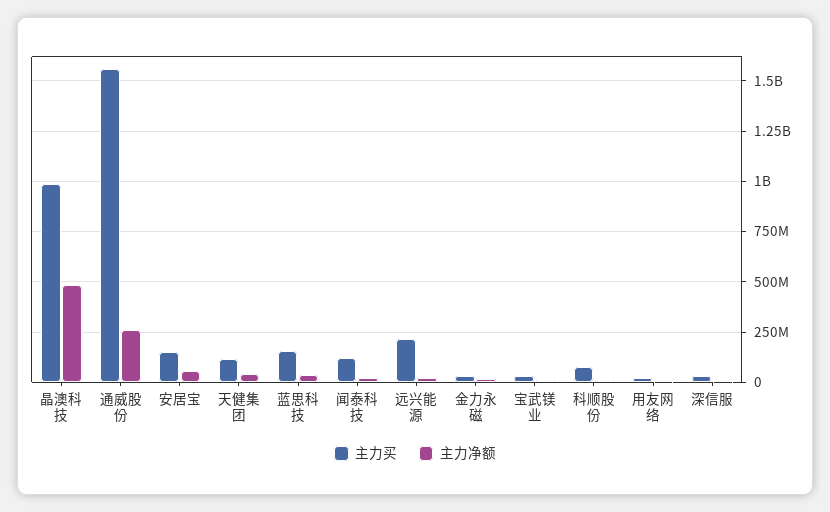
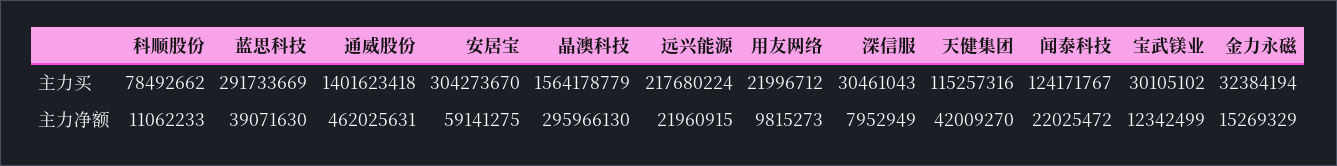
  {
    "主力买": {
-     "晶澳科技": 1000000000,
+     "晶澳科技": 1564178779,
-     "通威股份": 1550000000,
+     "通威股份": 1401623418,
-     "安居宝": 150000000,
+     "安居宝": 304273670,
      "天健集团": 115257316,
-     "蓝思科技": 150000000,
+     "蓝思科技": 291733669,
      "闻泰科技": 124171767,
      "远兴能源": 217680224,
      "金力永磁": 32384194,
      "宝武镁业": 30105102,
      "科顺股份": 78492662,
      "用友网络": 21996712,
      "深信服": 30461043
    },
    "主力净额": {
-     "晶澳科技": 500000000,
+     "晶澳科技": 295966130,
-     "通威股份": 250000000,
+     "通威股份": 462025631,
      "安居宝": 59141275,
      "天健集团": 42009270,
      "蓝思科技": 39071630,
      "闻泰科技": 22025472,
      "远兴能源": 21960915,
      "金力永磁": 15269329,
      "宝武镁业": 12342499,
      "科顺股份": 11062233,
      "用友网络": 9815273,
      "深信服": 7952949
    }
  }

